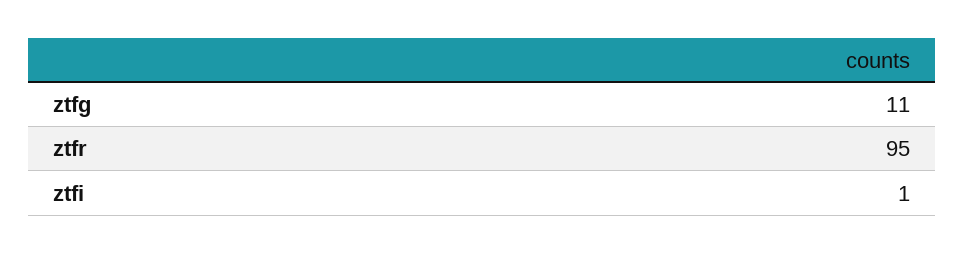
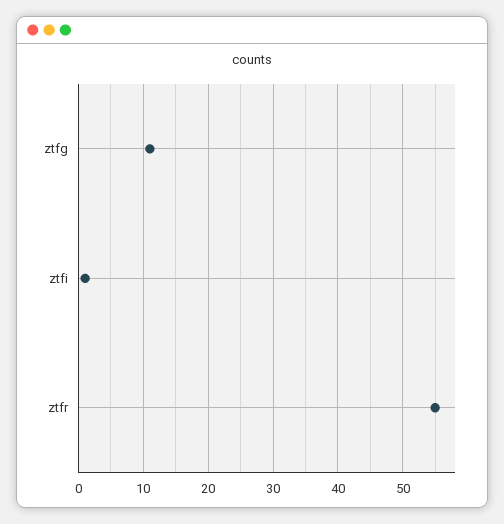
  {
    "ztfg": 11,
-   "ztfr": 95,
+   "ztfr": 55,
    "ztfi": 1
  }

